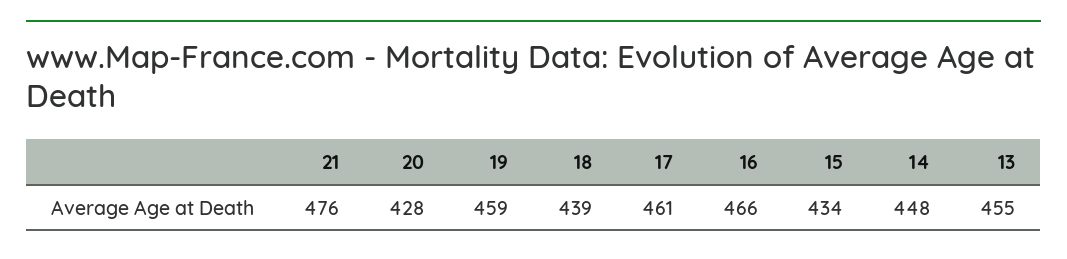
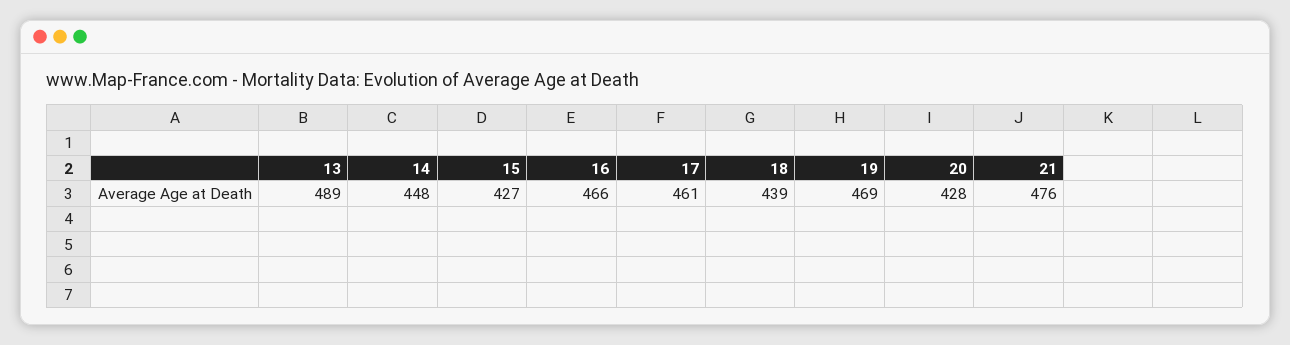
  {
    "21": 476,
    "20": 428,
-   "19": 459,
+   "19": 469,
    "18": 439,
    "17": 461,
    "16": 466,
-   "15": 434,
+   "15": 427,
    "14": 448,
-   "13": 455
+   "13": 489
  }

